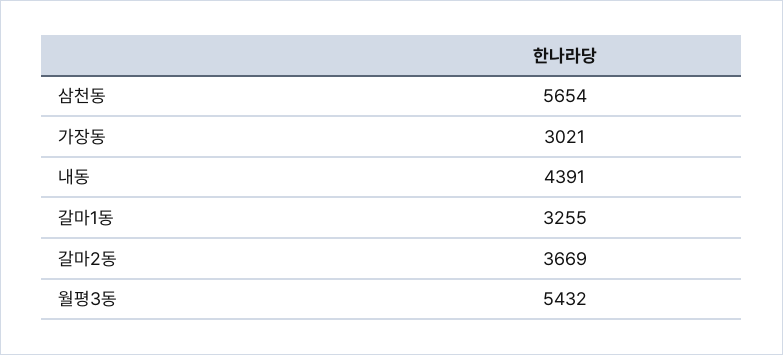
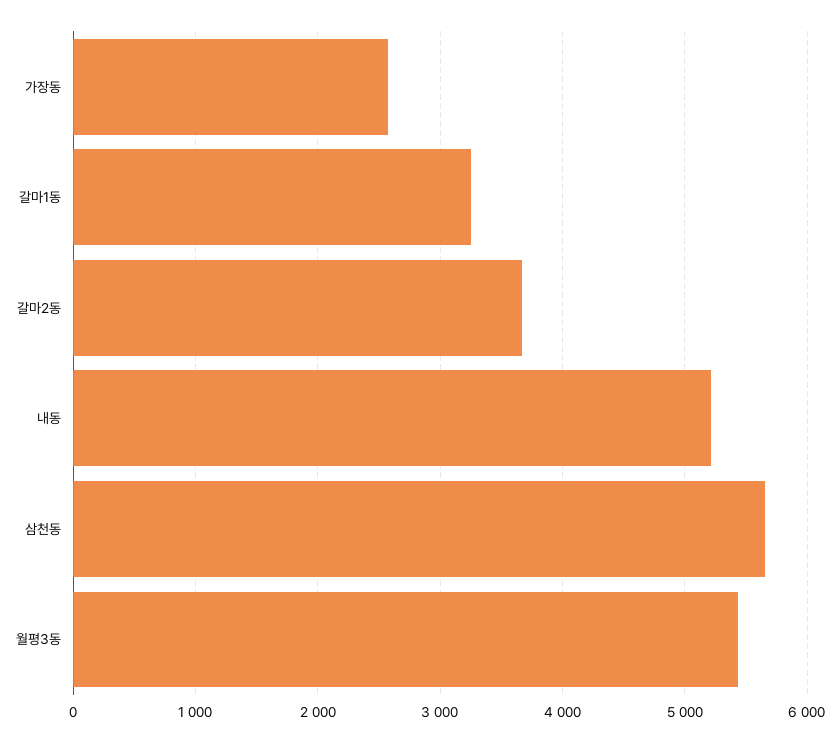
  {
    "삼천동": 5654,
-   "가장동": 3021,
+   "가장동": 2600,
-   "내동": 4391,
+   "내동": 5200,
    "갈마1동": 3255,
    "갈마2동": 3669,
    "월평3동": 5432
  }

